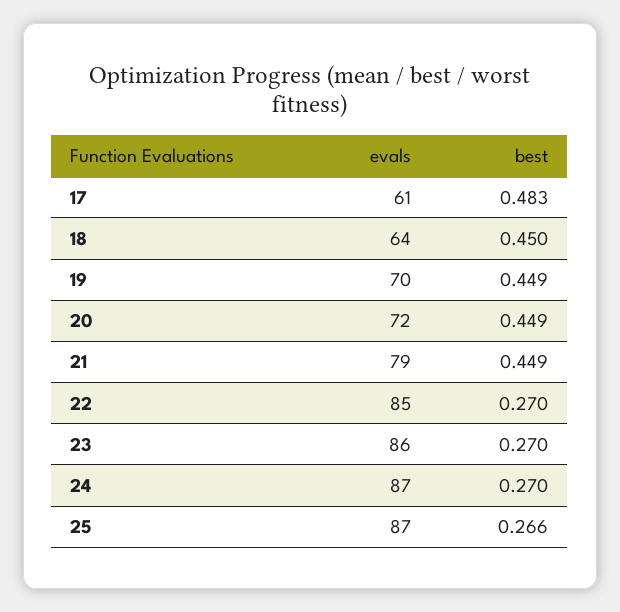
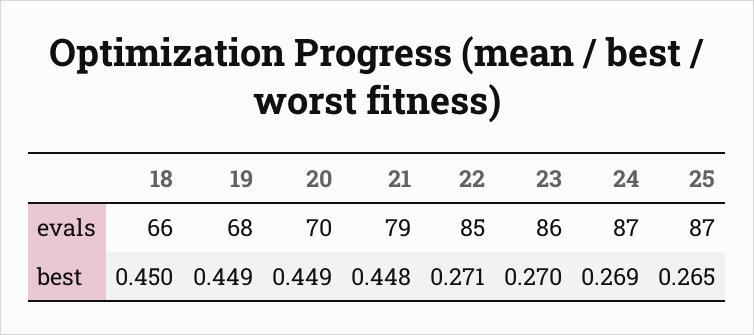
  {
    "evals": {
-     "17": 61,
-     "18": 64,
+     "18": 66,
-     "19": 70,
+     "19": 68,
-     "20": 72,
+     "20": 70,
      "21": 79,
      "22": 85,
      "23": 86,
      "24": 87,
      "25": 87
    },
    "best": {
-     "17": 0.483,
      "18": 0.45,
      "19": 0.449,
      "20": 0.449,
-     "21": 0.449,
+     "21": 0.448,
-     "22": 0.27,
+     "22": 0.271,
      "23": 0.27,
-     "24": 0.27,
+     "24": 0.269,
-     "25": 0.266
+     "25": 0.265
    }
  }

